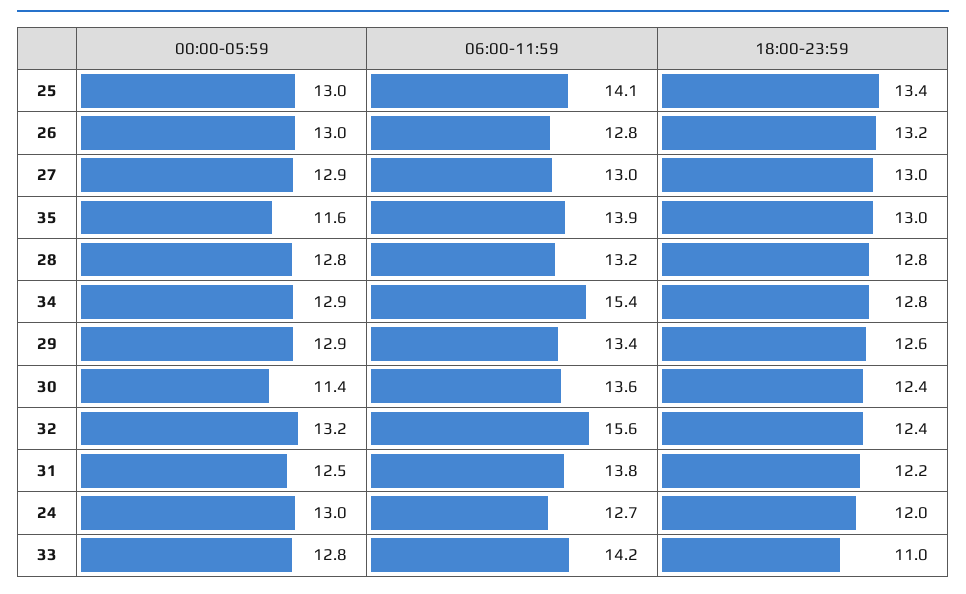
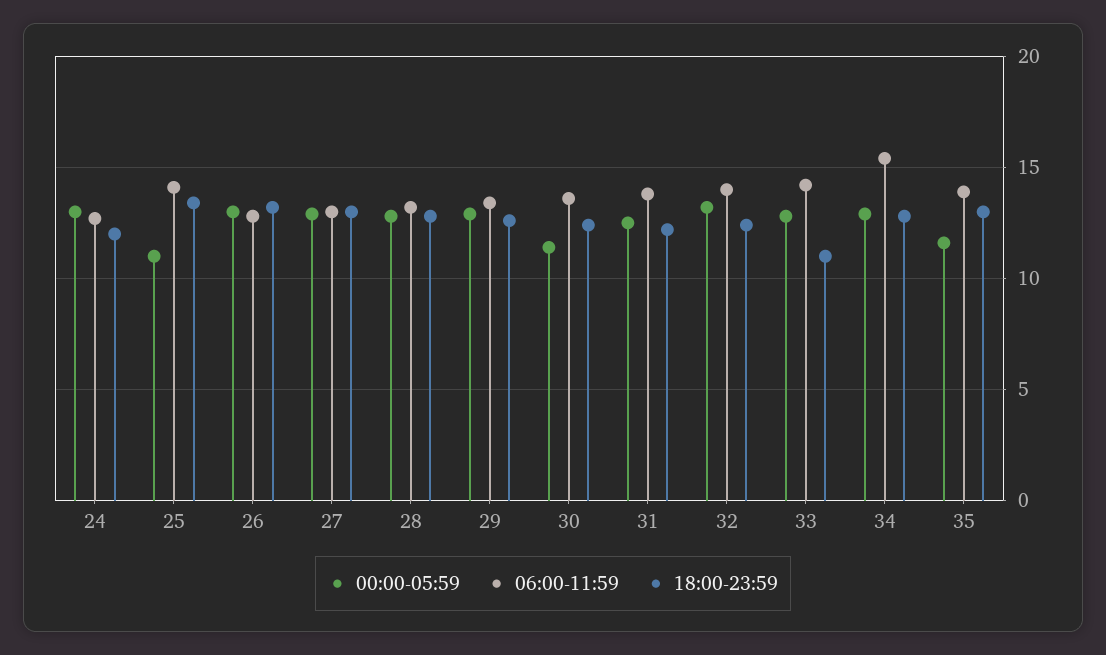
  {
    "00:00-05:59": {
-     "25": 13,
+     "25": 11,
      "26": 13,
      "27": 12.9,
      "35": 11.6,
      "28": 12.8,
      "34": 12.9,
      "29": 12.9,
      "30": 11.4,
      "32": 13.2,
      "31": 12.5,
      "24": 13,
      "33": 12.8
    },
    "06:00-11:59": {
      "25": 14.1,
      "26": 12.8,
      "27": 13,
      "35": 13.9,
      "28": 13.2,
      "34": 15.4,
      "29": 13.4,
      "30": 13.6,
-     "32": 15.6,
+     "32": 14,
      "31": 13.8,
      "24": 12.7,
      "33": 14.2
    },
    "18:00-23:59": {
      "25": 13.4,
      "26": 13.2,
      "27": 13,
      "35": 13,
      "28": 12.8,
      "34": 12.8,
      "29": 12.6,
      "30": 12.4,
      "32": 12.4,
      "31": 12.2,
      "24": 12,
      "33": 11
    }
  }

